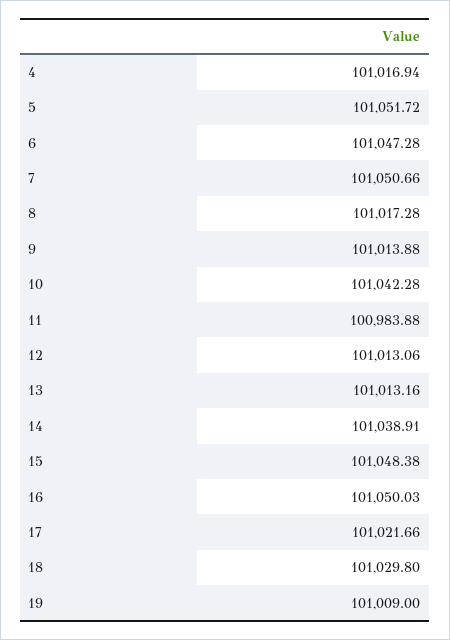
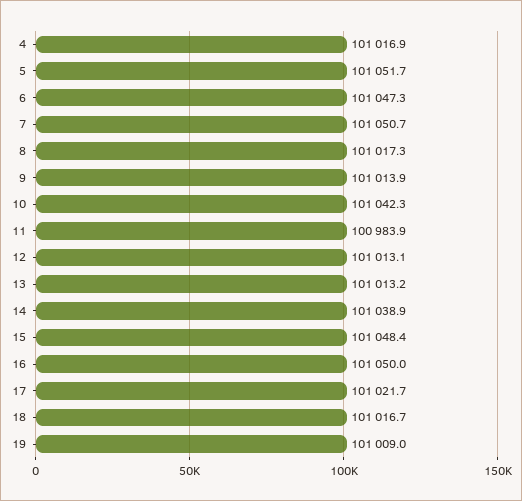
  {
    "4": 101016.94,
    "5": 101051.72,
    "6": 101047.28,
    "7": 101050.66,
    "8": 101017.28,
    "9": 101013.88,
    "10": 101042.28,
    "11": 100983.88,
    "12": 101013.06,
    "13": 101013.16,
    "14": 101038.91,
    "15": 101048.38,
    "16": 101050.03,
    "17": 101021.66,
-   "18": 101029.8,
+   "18": 101016.7,
    "19": 101009
  }

